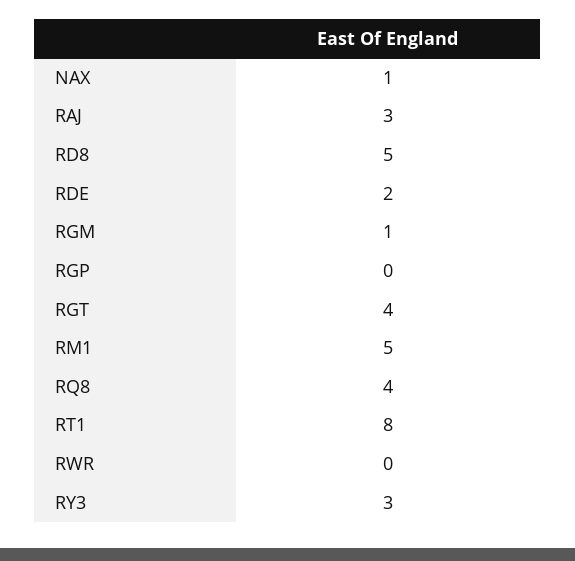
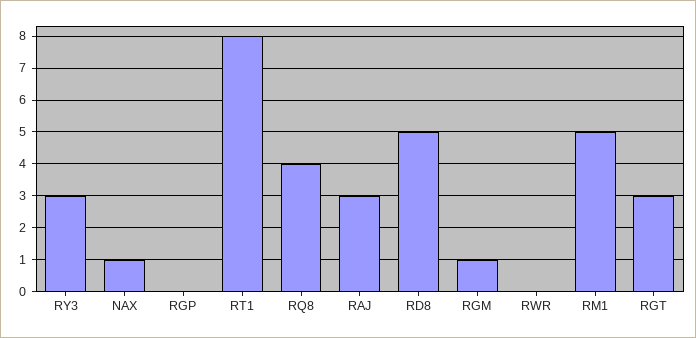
  {
    "NAX": 1,
    "RAJ": 3,
    "RD8": 5,
-   "RDE": 2,
    "RGM": 1,
    "RGP": 0,
-   "RGT": 4,
+   "RGT": 3,
    "RM1": 5,
    "RQ8": 4,
    "RT1": 8,
    "RWR": 0,
    "RY3": 3
  }

